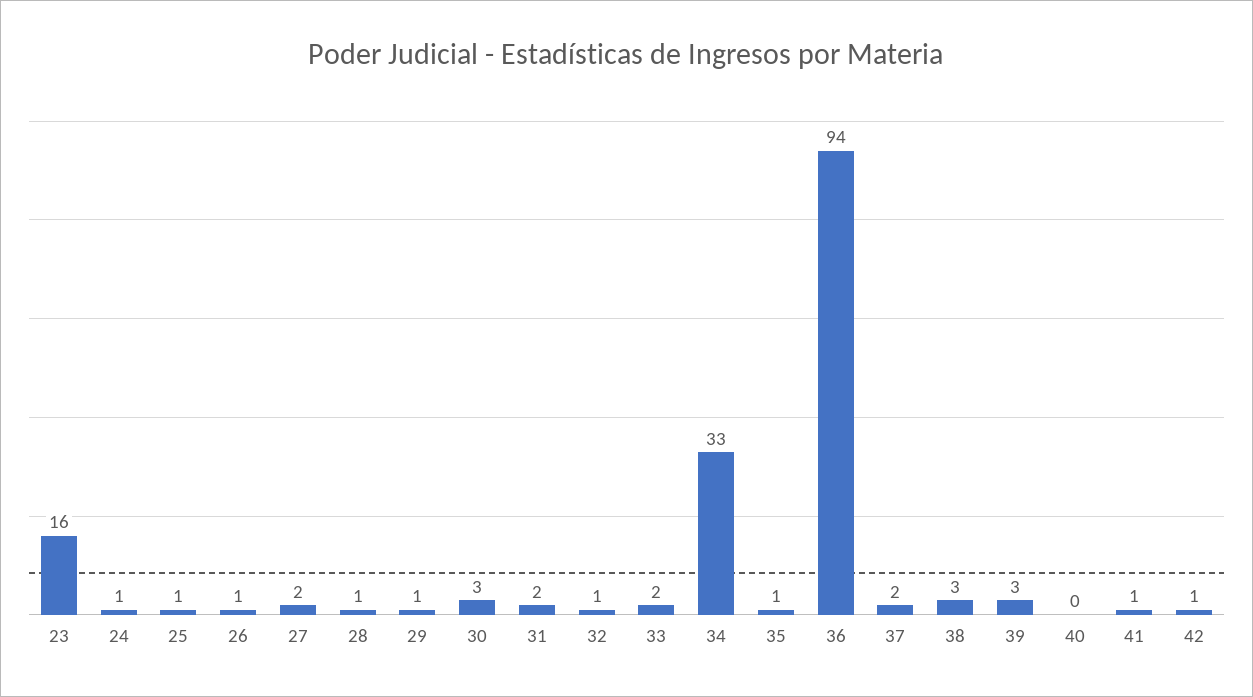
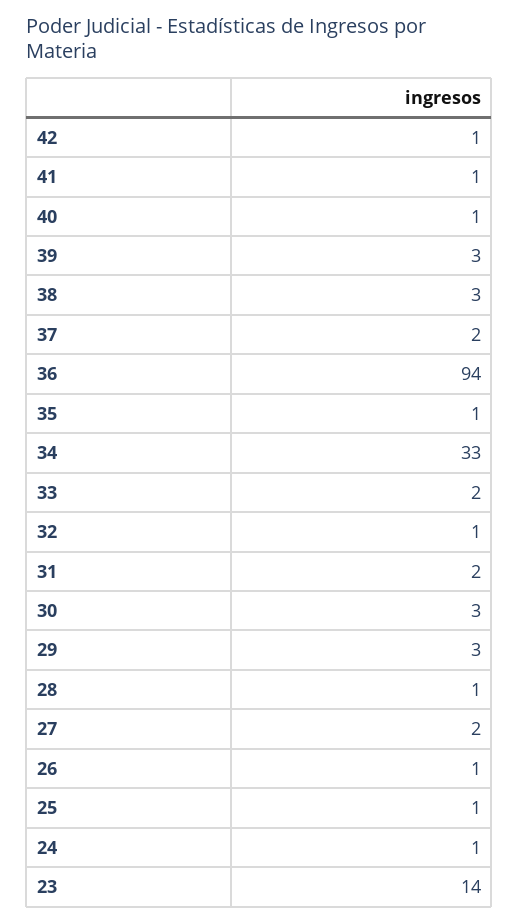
  {
-   "23": 16,
+   "23": 14,
    "24": 1,
    "25": 1,
    "26": 1,
    "27": 2,
    "28": 1,
-   "29": 1,
+   "29": 3,
    "30": 3,
    "31": 2,
    "32": 1,
    "33": 2,
    "34": 33,
    "35": 1,
    "36": 94,
    "37": 2,
    "38": 3,
    "39": 3,
-   "40": 0,
+   "40": 1,
    "41": 1,
    "42": 1
  }

